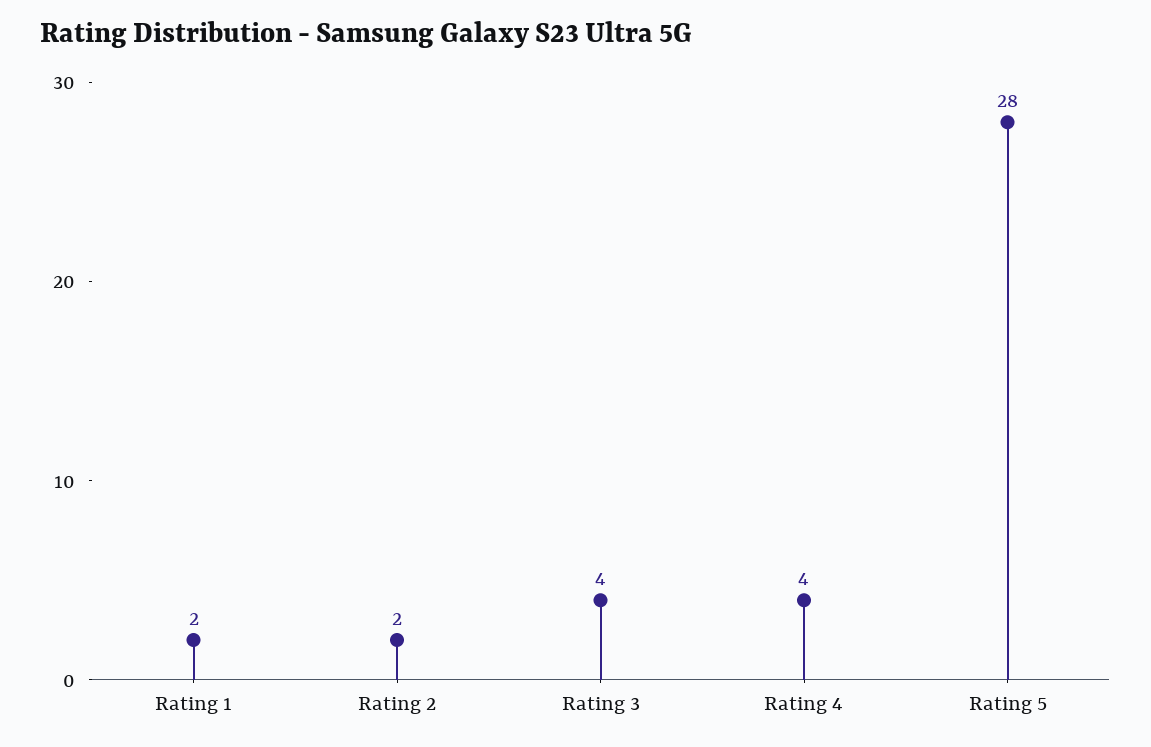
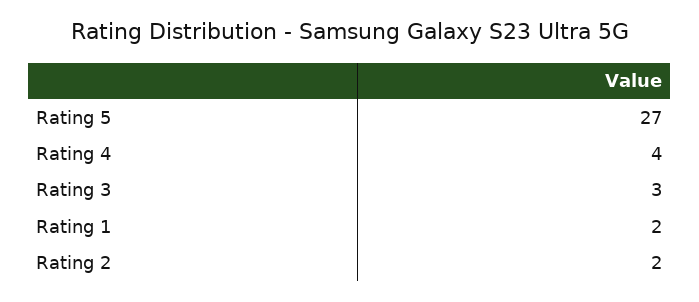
  {
    "Rating 1": 2,
    "Rating 2": 2,
-   "Rating 3": 4,
+   "Rating 3": 3,
    "Rating 4": 4,
-   "Rating 5": 28
+   "Rating 5": 27
  }

